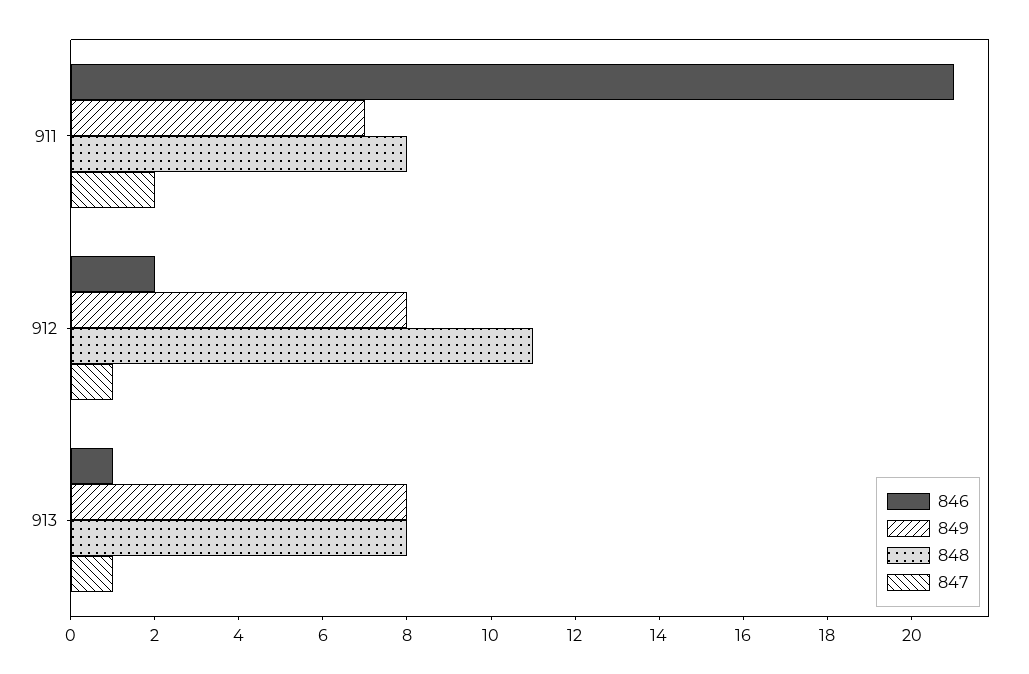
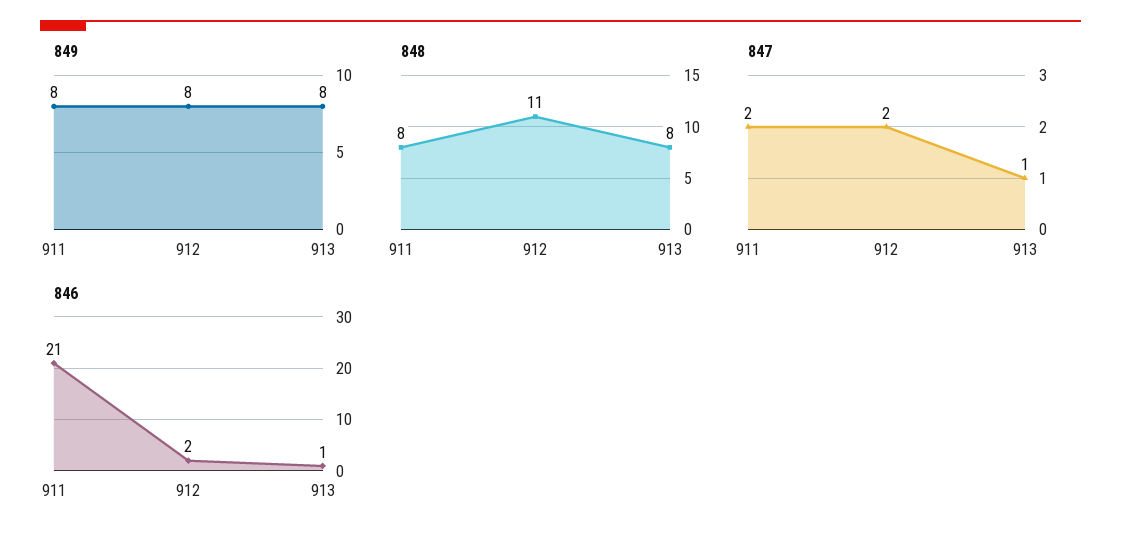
  {
    "846": {
      "911": 21,
      "912": 2,
      "913": 1
    },
    "849": {
-     "911": 7,
+     "911": 8,
      "912": 8,
      "913": 8
    },
    "848": {
      "911": 8,
      "912": 11,
      "913": 8
    },
    "847": {
      "911": 2,
-     "912": 1,
+     "912": 2,
      "913": 1
    }
  }

